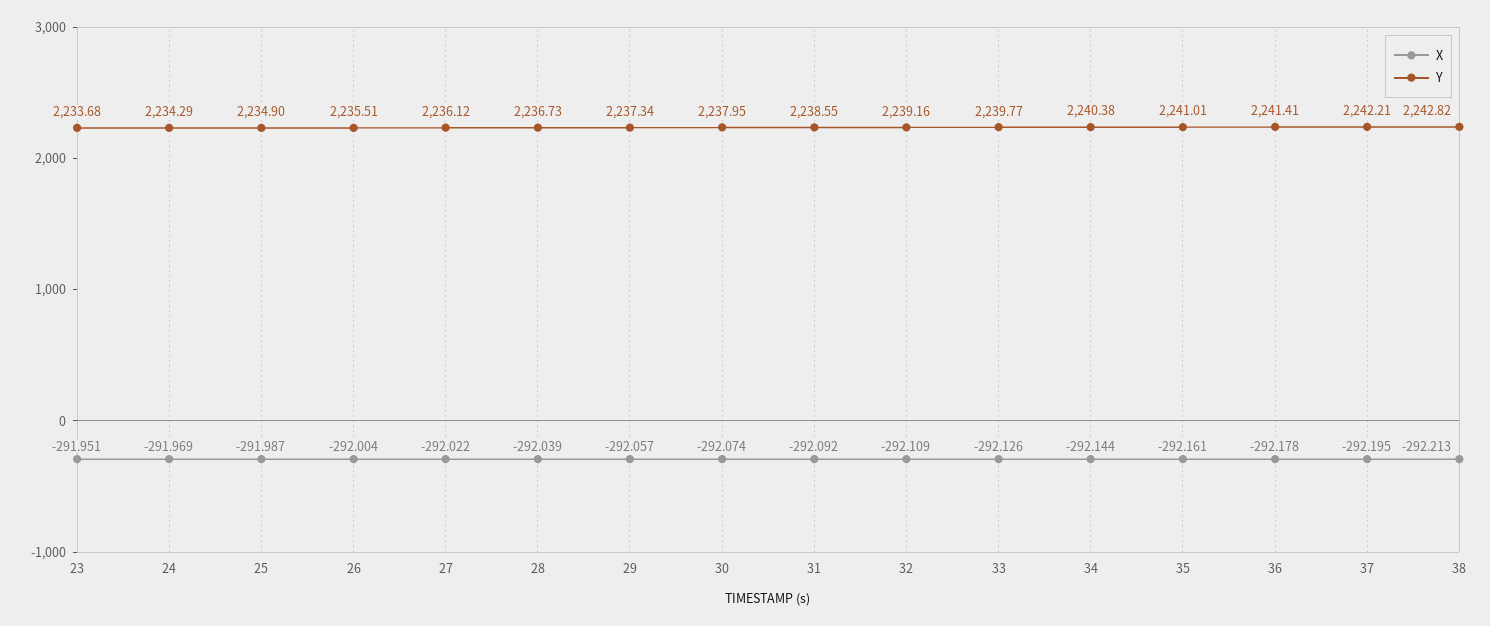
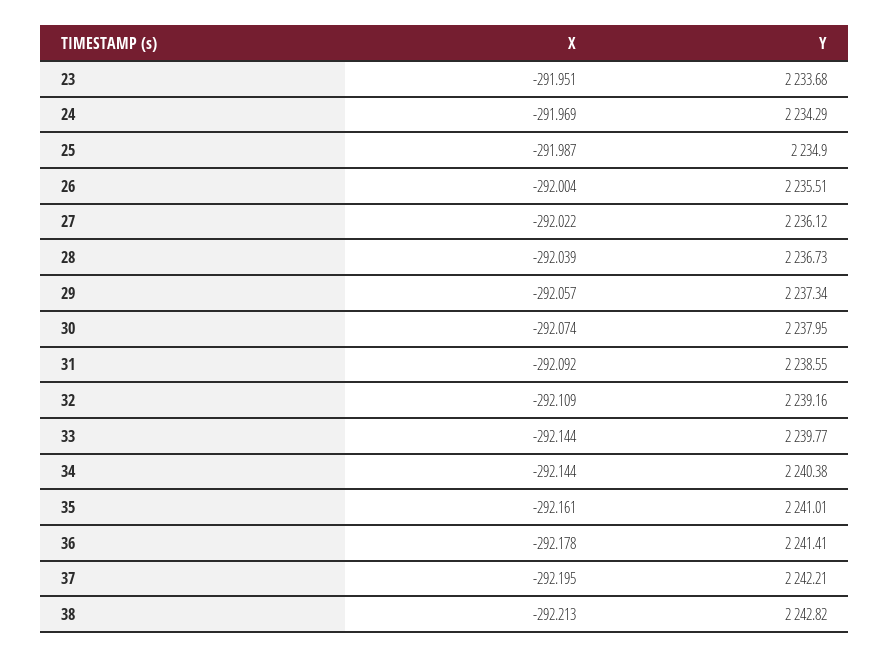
  {
    "X": {
      "23": -291.951,
      "24": -291.969,
      "25": -291.987,
      "26": -292.004,
      "27": -292.022,
      "28": -292.039,
      "29": -292.057,
      "30": -292.074,
      "31": -292.092,
      "32": -292.109,
-     "33": -292.126,
+     "33": -292.144,
      "34": -292.144,
      "35": -292.161,
      "36": -292.178,
      "37": -292.195,
      "38": -292.213
    },
    "Y": {
      "23": 2233.68,
      "24": 2234.29,
      "25": 2234.9,
      "26": 2235.51,
      "27": 2236.12,
      "28": 2236.73,
      "29": 2237.34,
      "30": 2237.95,
      "31": 2238.55,
      "32": 2239.16,
      "33": 2239.77,
      "34": 2240.38,
      "35": 2241.01,
      "36": 2241.41,
      "37": 2242.21,
      "38": 2242.82
    }
  }

